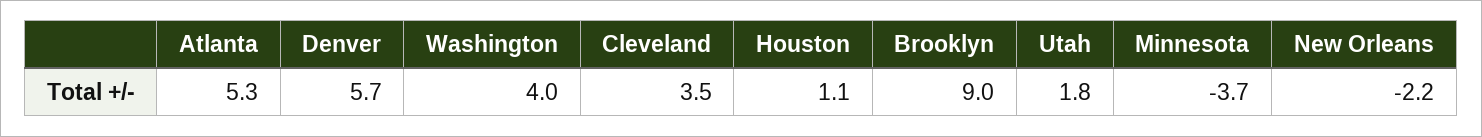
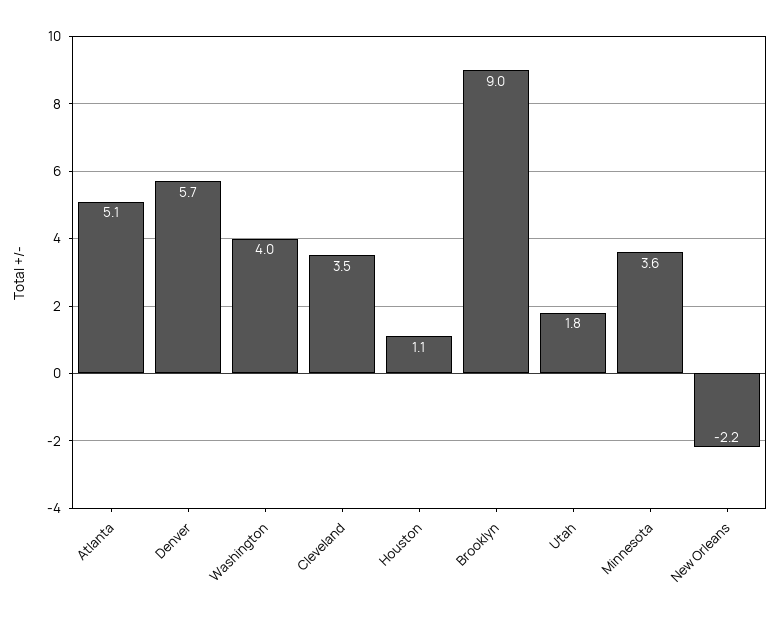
  {
-   "Atlanta": 5.3,
+   "Atlanta": 5.1,
    "Denver": 5.7,
    "Washington": 4,
    "Cleveland": 3.5,
    "Houston": 1.1,
    "Brooklyn": 9,
    "Utah": 1.8,
-   "Minnesota": -3.7,
+   "Minnesota": 3.6,
    "New Orleans": -2.2
  }

